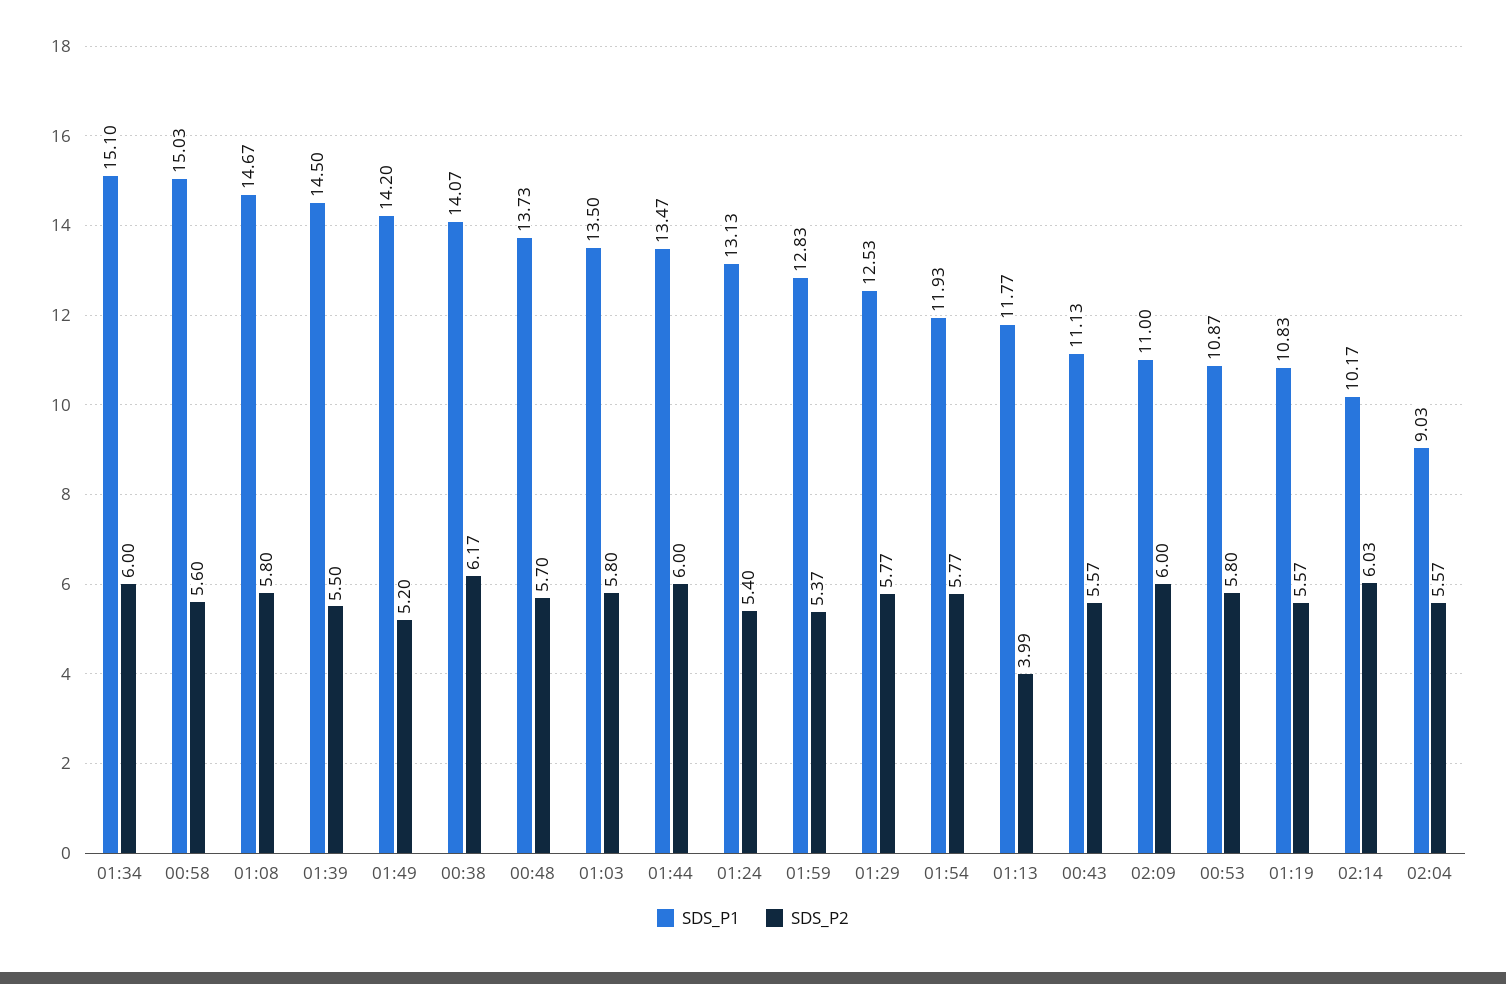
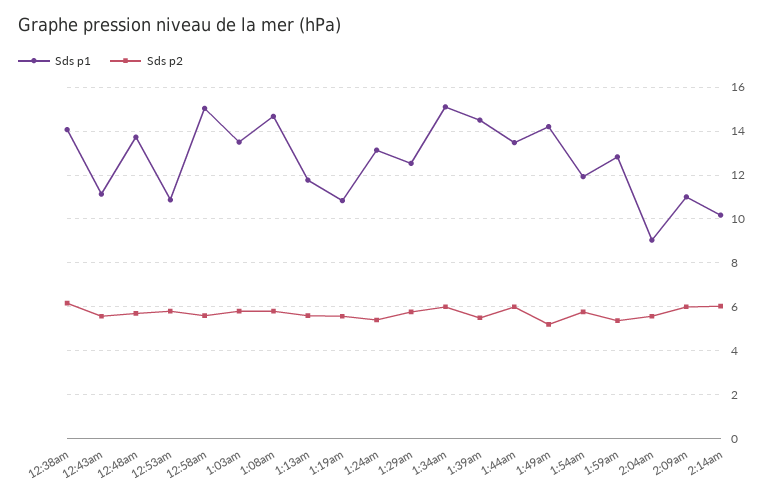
  {
    "SDS_P1": {
      "01:34": 15.1,
      "00:58": 15.03,
      "01:08": 14.67,
      "01:39": 14.5,
      "01:49": 14.2,
      "00:38": 14.07,
      "00:48": 13.73,
      "01:03": 13.5,
      "01:44": 13.47,
      "01:24": 13.13,
      "01:59": 12.83,
      "01:29": 12.53,
      "01:54": 11.93,
      "01:13": 11.77,
      "00:43": 11.13,
      "02:09": 11,
      "00:53": 10.87,
      "01:19": 10.83,
      "02:14": 10.17,
      "02:04": 9.03
    },
    "SDS_P2": {
      "01:34": 6,
      "00:58": 5.6,
      "01:08": 5.8,
      "01:39": 5.5,
      "01:49": 5.2,
      "00:38": 6.17,
      "00:48": 5.7,
      "01:03": 5.8,
      "01:44": 6,
      "01:24": 5.4,
      "01:59": 5.37,
      "01:29": 5.77,
      "01:54": 5.77,
-     "01:13": 3.99,
+     "01:13": 5.5,
      "00:43": 5.57,
      "02:09": 6,
      "00:53": 5.8,
      "01:19": 5.57,
      "02:14": 6.03,
      "02:04": 5.57
    }
  }

